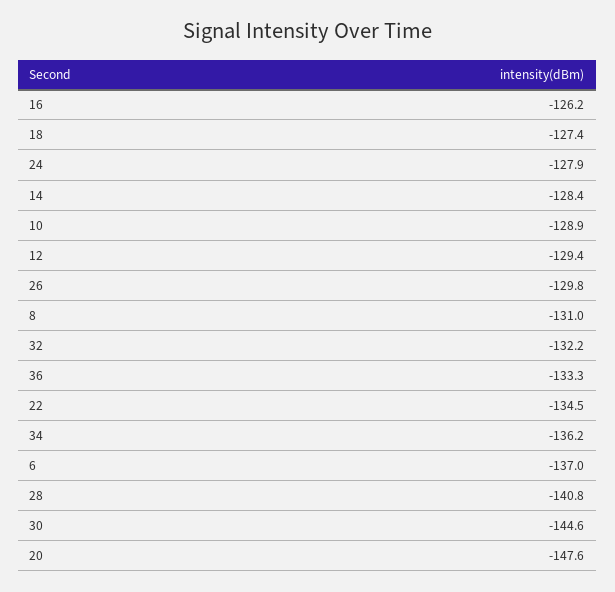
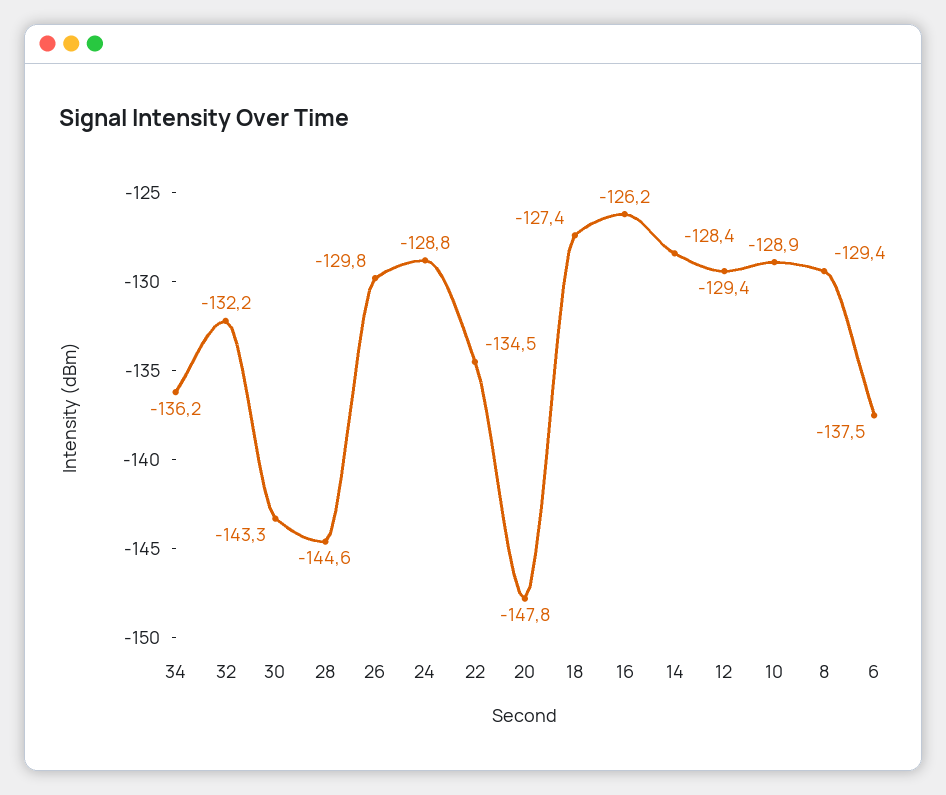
  {
    "16": -126.2,
    "18": -127.4,
-   "24": -127.9,
+   "24": -128.8,
    "14": -128.4,
    "10": -128.9,
    "12": -129.4,
    "26": -129.8,
-   "8": -131,
+   "8": -129.4,
    "32": -132.2,
-   "36": -133.3,
    "22": -134.5,
    "34": -136.2,
-   "6": -137,
+   "6": -137.5,
-   "28": -140.8,
+   "28": -144.6,
-   "30": -144.6,
+   "30": -143.3,
-   "20": -147.6
+   "20": -147.8
  }

